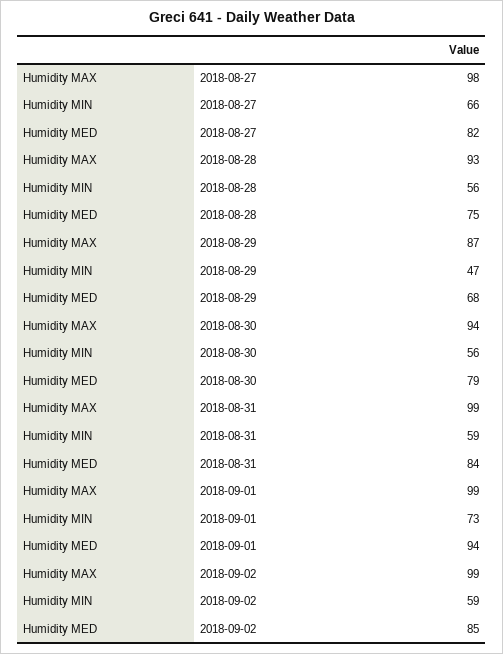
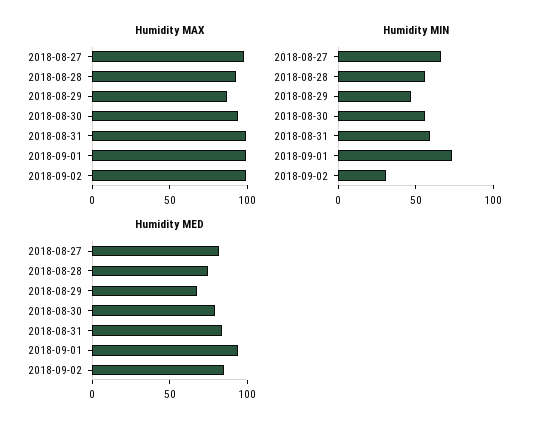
  {
    "Humidity MAX": {
      "2018-08-27": 98,
      "2018-08-28": 93,
      "2018-08-29": 87,
      "2018-08-30": 94,
      "2018-08-31": 99,
      "2018-09-01": 99,
      "2018-09-02": 99
    },
    "Humidity MIN": {
      "2018-08-27": 66,
      "2018-08-28": 56,
      "2018-08-29": 47,
      "2018-08-30": 56,
      "2018-08-31": 59,
      "2018-09-01": 73,
-     "2018-09-02": 59
+     "2018-09-02": 30
    },
    "Humidity MED": {
      "2018-08-27": 82,
      "2018-08-28": 75,
      "2018-08-29": 68,
      "2018-08-30": 79,
      "2018-08-31": 84,
      "2018-09-01": 94,
      "2018-09-02": 85
    }
  }

